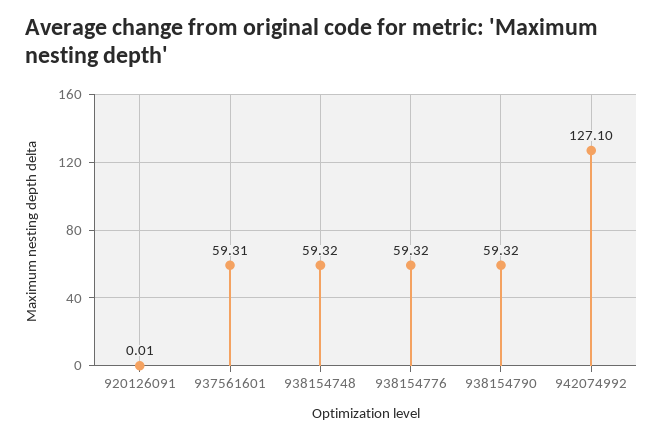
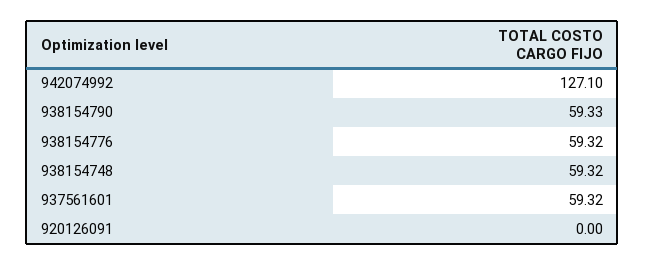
  {
-   "920126091": 0.01,
+   "920126091": 0,
-   "937561601": 59.31,
+   "937561601": 59.32,
    "938154748": 59.32,
    "938154776": 59.32,
-   "938154790": 59.32,
+   "938154790": 59.33,
    "942074992": 127.1
  }

